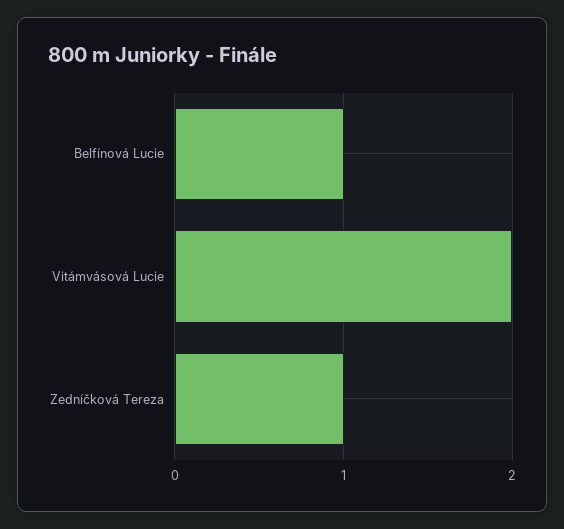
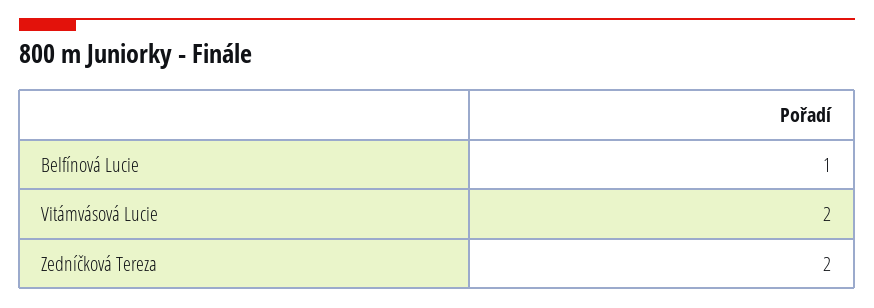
  {
    "Belfínová Lucie": 1,
    "Vitámvásová Lucie": 2,
-   "Zedníčková Tereza": 1
+   "Zedníčková Tereza": 2
  }

